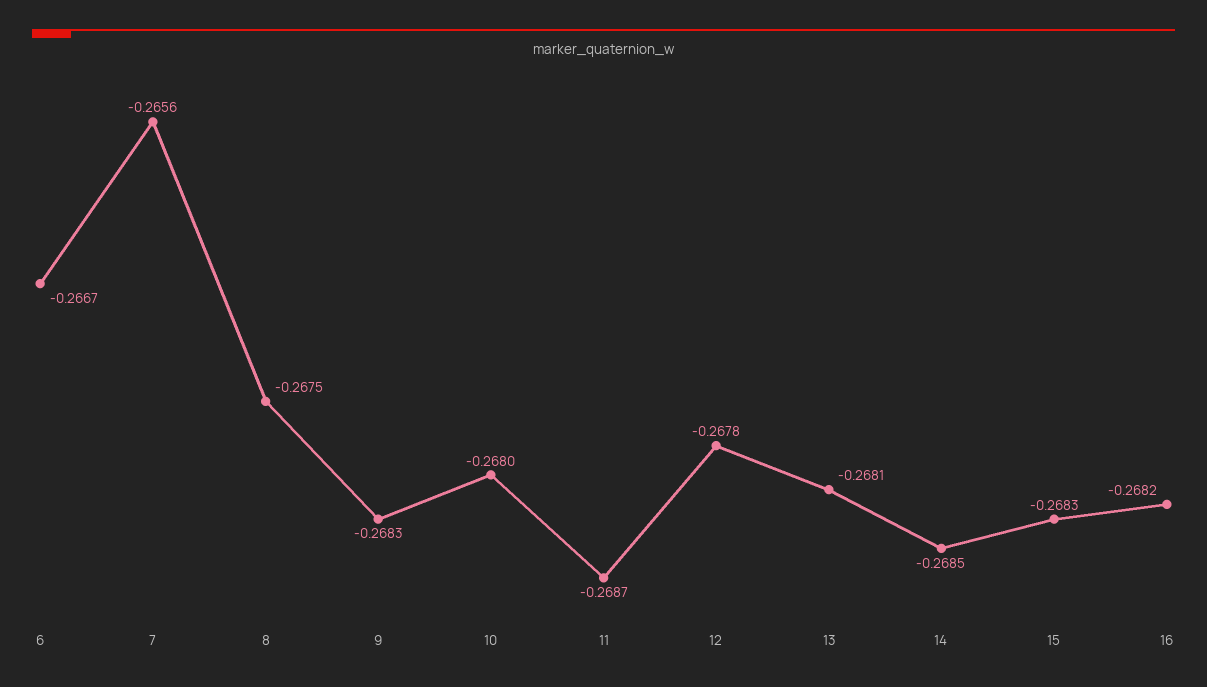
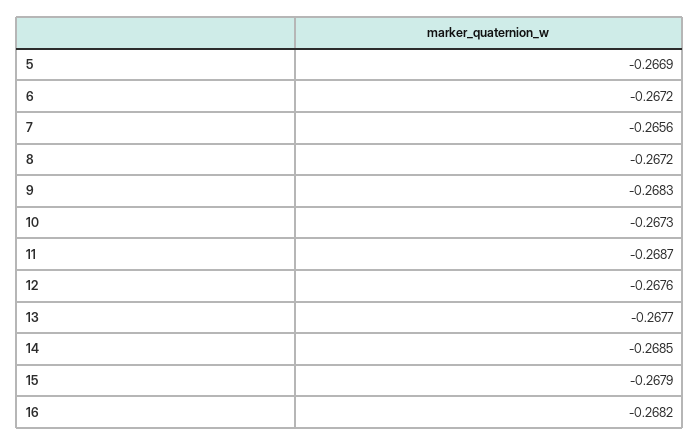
  {
-   "6": -0.2667,
+   "6": -0.2672,
    "7": -0.2656,
-   "8": -0.2675,
+   "8": -0.2672,
    "9": -0.2683,
-   "10": -0.268,
+   "10": -0.2673,
    "11": -0.2687,
-   "12": -0.2678,
+   "12": -0.2676,
-   "13": -0.2681,
+   "13": -0.2677,
    "14": -0.2685,
-   "15": -0.2683,
+   "15": -0.2679,
-   "16": -0.2682
+   "16": -0.2682,
+   "5": -0.2669
  }

